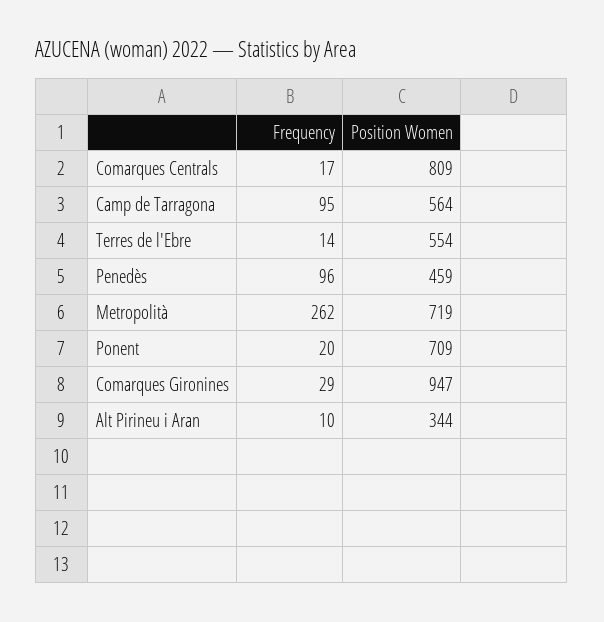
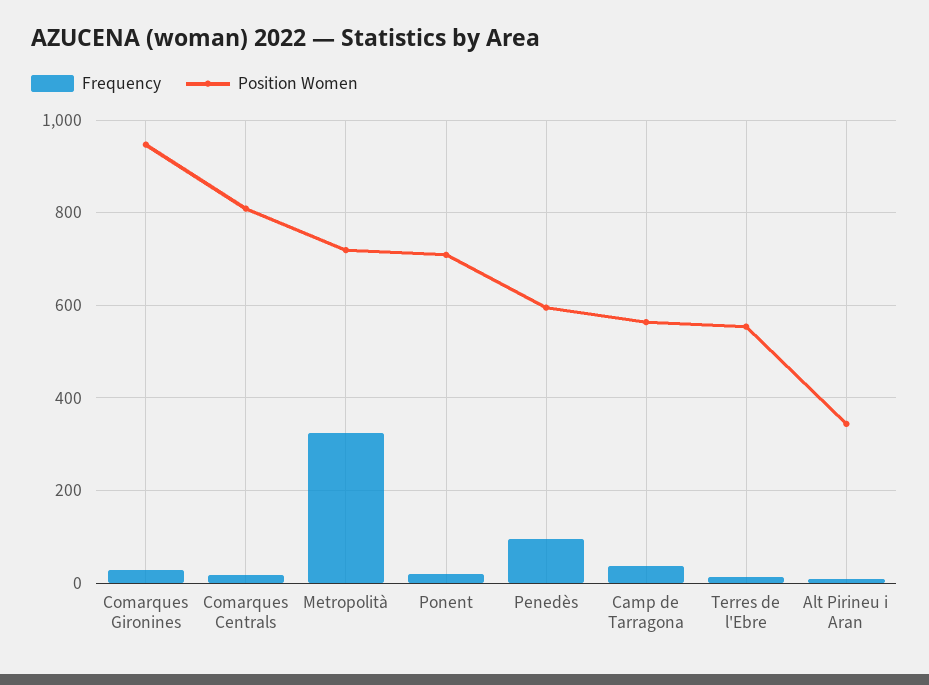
  {
    "Frequency": {
      "Comarques Centrals": 17,
-     "Camp de Tarragona": 95,
+     "Camp de Tarragona": 40,
      "Terres de l'Ebre": 14,
      "Penedès": 96,
-     "Metropolità": 262,
+     "Metropolità": 320,
      "Ponent": 20,
      "Comarques Gironines": 29,
      "Alt Pirineu i Aran": 10
    },
    "Position Women": {
      "Comarques Centrals": 809,
      "Camp de Tarragona": 564,
      "Terres de l'Ebre": 554,
-     "Penedès": 459,
+     "Penedès": 600,
      "Metropolità": 719,
      "Ponent": 709,
      "Comarques Gironines": 947,
      "Alt Pirineu i Aran": 344
    }
  }

